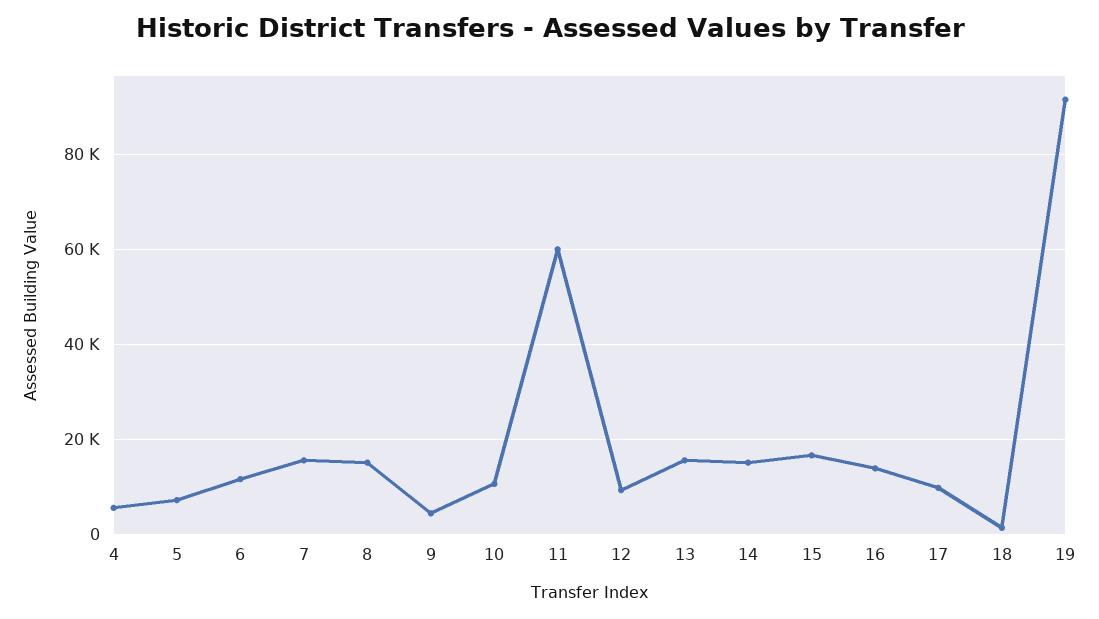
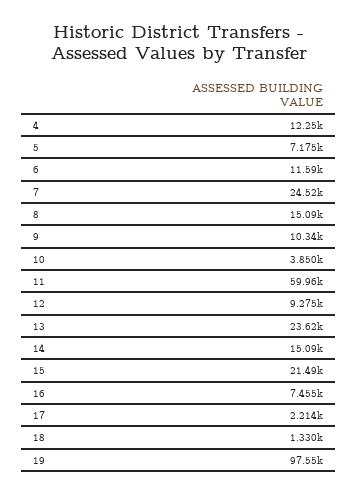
  {
-   "4": 6000,
+   "4": 12250,
    "5": 7175,
    "6": 11590,
-   "7": 16000,
+   "7": 24520,
    "8": 15090,
-   "9": 4000,
+   "9": 10340,
-   "10": 10000,
+   "10": 3850,
    "11": 59960,
    "12": 9275,
-   "13": 16000,
+   "13": 23620,
    "14": 15090,
-   "15": 16000,
+   "15": 21490,
-   "16": 14000,
+   "16": 7455,
-   "17": 10000,
+   "17": 2214,
    "18": 1330,
-   "19": 92000
+   "19": 97550
  }

